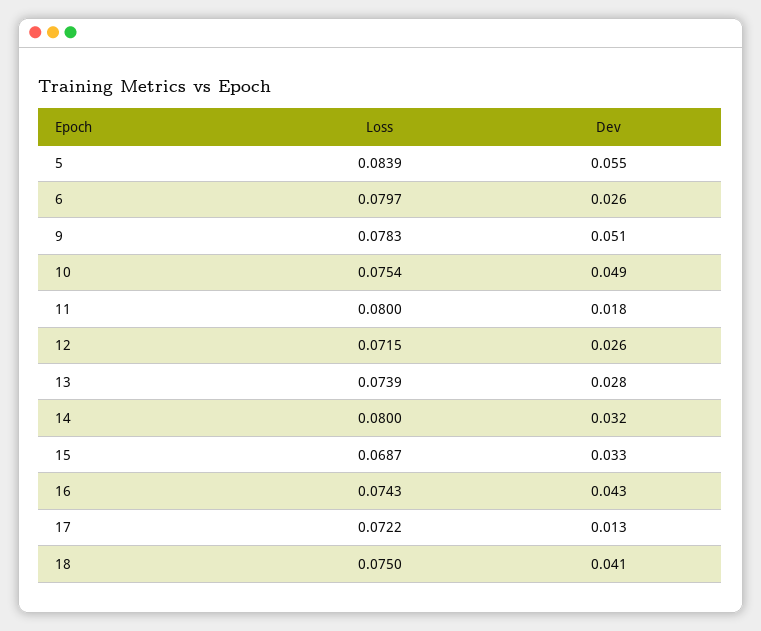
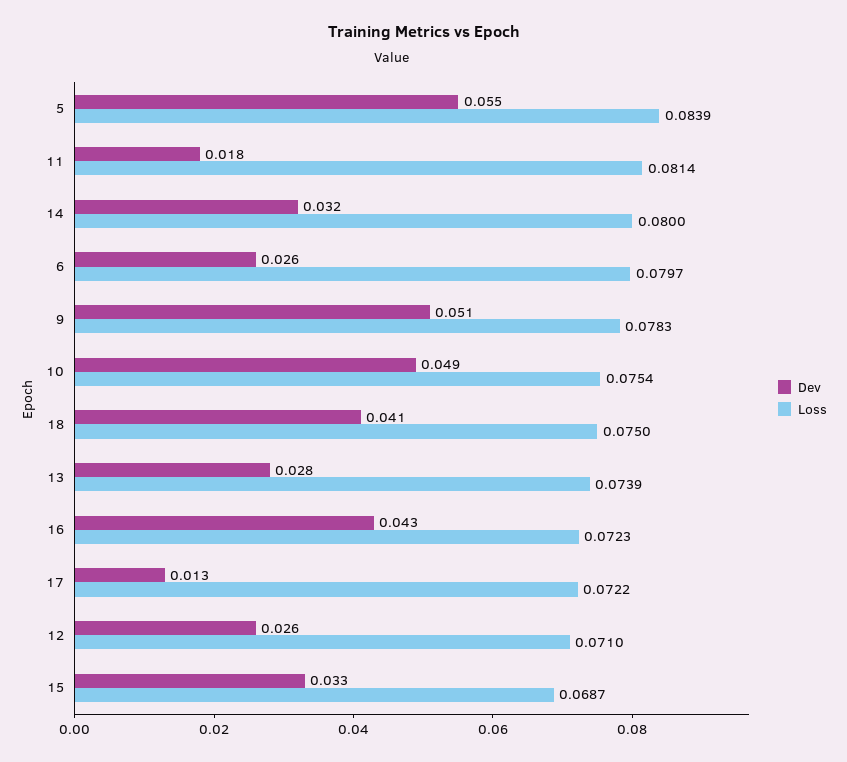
  {
    "Loss": {
      "5": 0.0839,
      "6": 0.0797,
      "9": 0.0783,
      "10": 0.0754,
-     "11": 0.08,
+     "11": 0.0814,
-     "12": 0.0715,
+     "12": 0.071,
      "13": 0.0739,
      "14": 0.08,
      "15": 0.0687,
-     "16": 0.0743,
+     "16": 0.0723,
      "17": 0.0722,
      "18": 0.075
    },
    "Dev": {
      "5": 0.055,
      "6": 0.026,
      "9": 0.051,
      "10": 0.049,
      "11": 0.018,
      "12": 0.026,
      "13": 0.028,
      "14": 0.032,
      "15": 0.033,
      "16": 0.043,
      "17": 0.013,
      "18": 0.041
    }
  }

